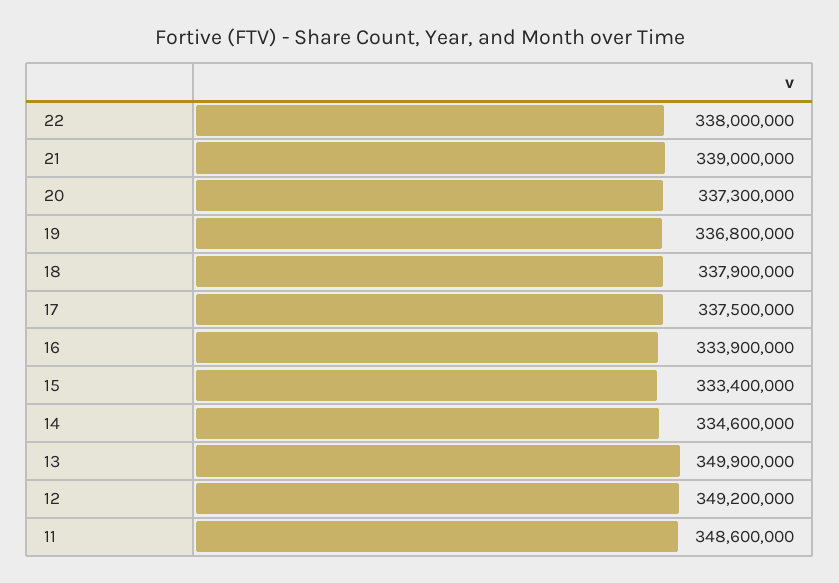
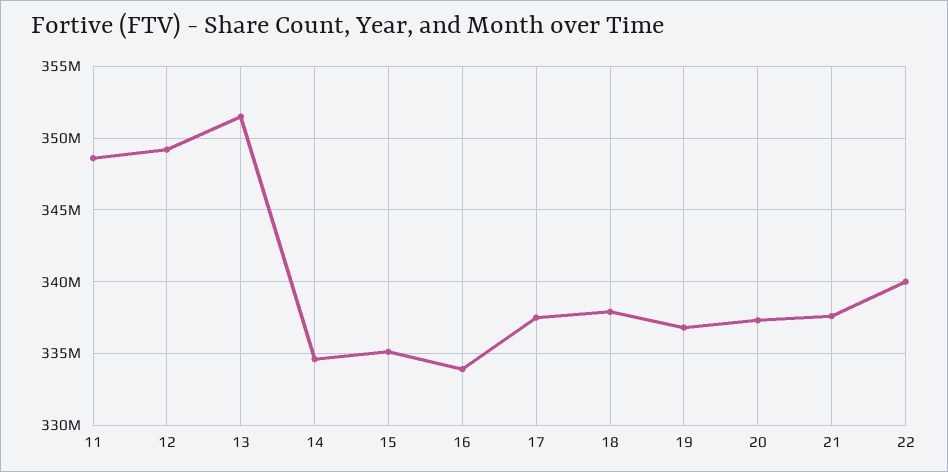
  {
-   "22": 338000000,
+   "22": 340000000,
-   "21": 339000000,
+   "21": 337500000,
    "20": 337300000,
    "19": 336800000,
    "18": 337900000,
    "17": 337500000,
    "16": 333900000,
-   "15": 333400000,
+   "15": 335000000,
    "14": 334600000,
-   "13": 349900000,
+   "13": 351500000,
    "12": 349200000,
    "11": 348600000
  }

